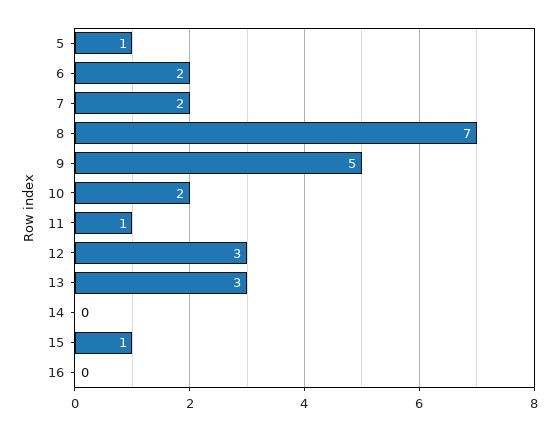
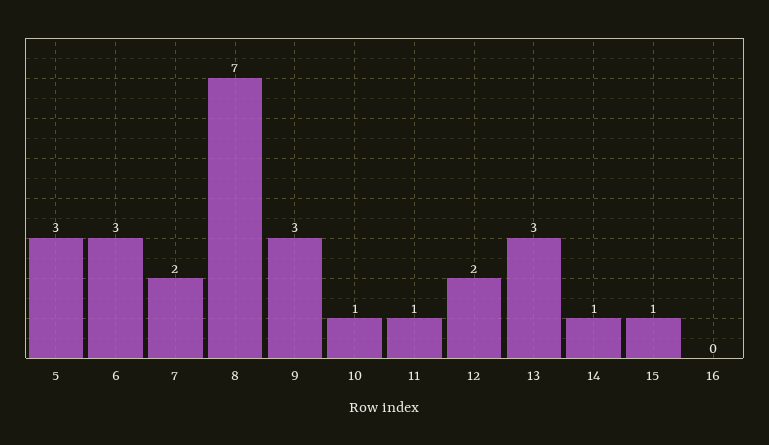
  {
-   "5": 1,
+   "5": 3,
-   "6": 2,
+   "6": 3,
    "7": 2,
    "8": 7,
-   "9": 5,
+   "9": 3,
-   "10": 2,
+   "10": 1,
    "11": 1,
-   "12": 3,
+   "12": 2,
    "13": 3,
-   "14": 0,
+   "14": 1,
    "15": 1,
    "16": 0
  }

